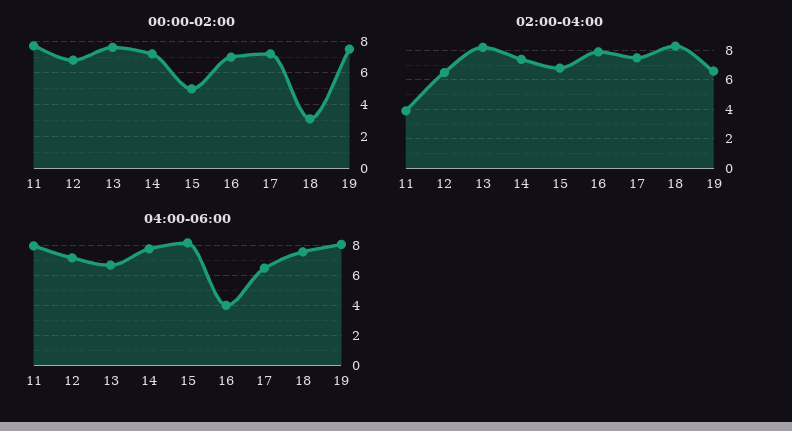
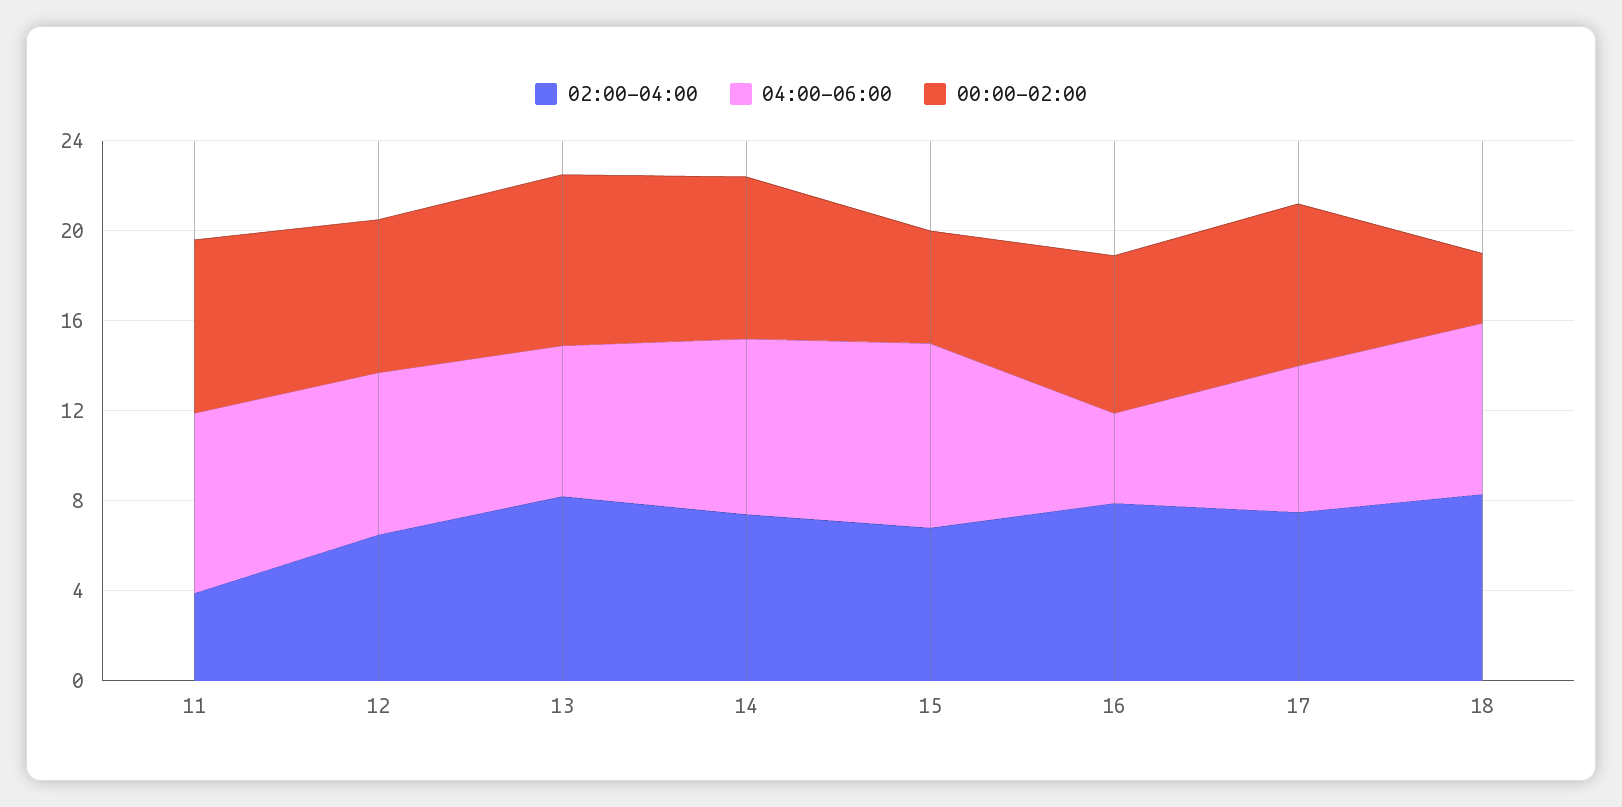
  {
    "00:00-02:00": {
      "11": 7.5,
      "12": 7,
      "13": 7.5,
      "14": 7,
      "15": 5,
      "16": 7,
      "17": 7,
-     "18": 3,
+     "18": 3
-     "19": 7.5
    },
    "02:00-04:00": {
      "11": 4,
      "12": 6.5,
      "13": 8,
      "14": 7.5,
      "15": 7,
      "16": 8,
      "17": 7.5,
-     "18": 8.5,
+     "18": 8.5
-     "19": 6.5
    },
    "04:00-06:00": {
      "11": 8,
      "12": 7,
      "13": 6.5,
      "14": 8,
      "15": 8,
      "16": 4,
      "17": 6.5,
-     "18": 7.5,
+     "18": 7.5
-     "19": 8
    }
  }

